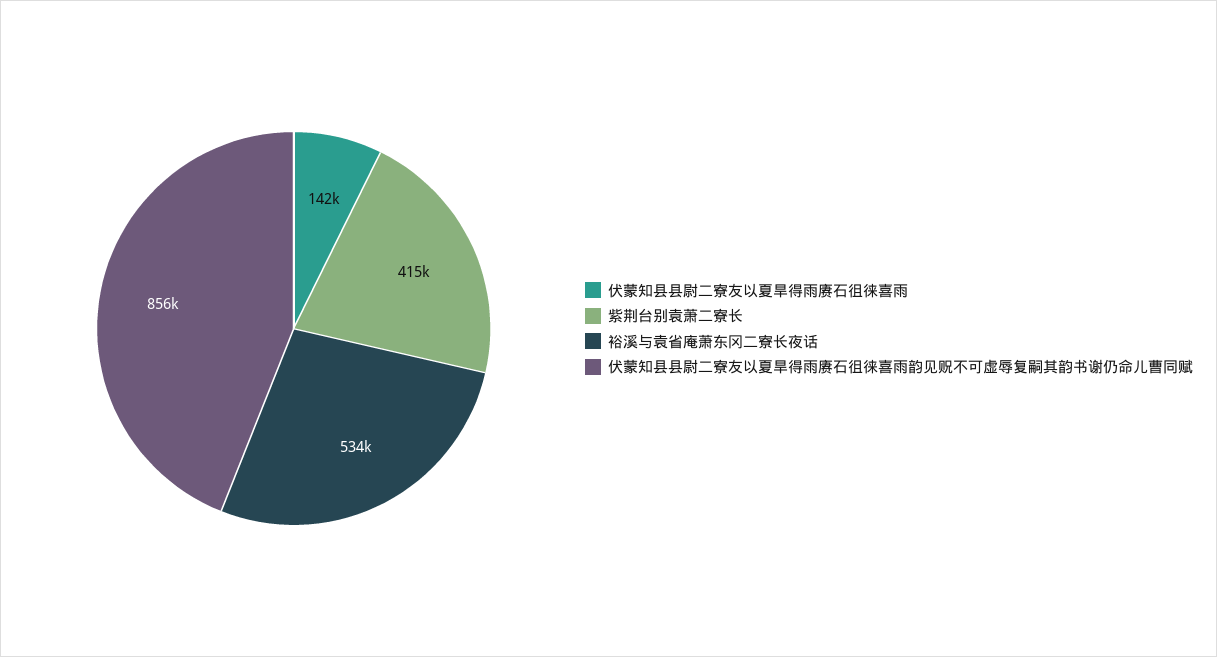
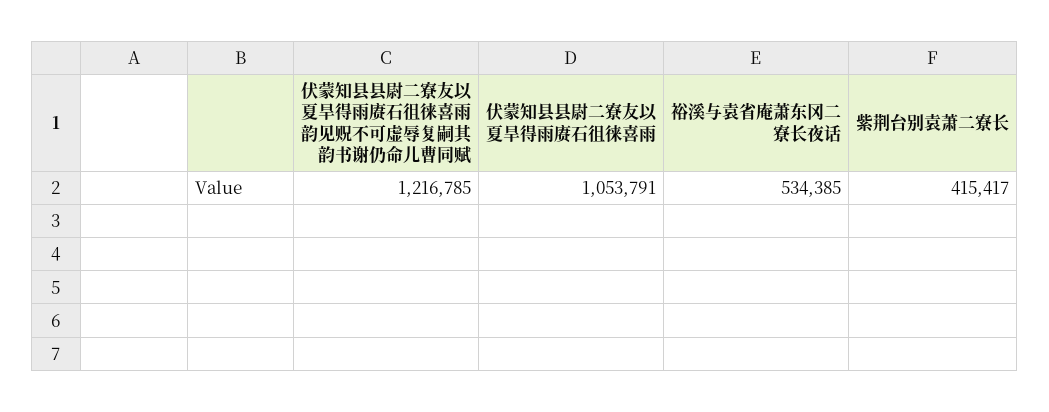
  {
-   "伏蒙知县县尉二寮友以夏旱得雨赓石徂徕喜雨": 142000,
+   "伏蒙知县县尉二寮友以夏旱得雨赓石徂徕喜雨": 1053791,
    "紫荆台别袁萧二寮长": 415417,
    "裕溪与袁省庵萧东冈二寮长夜话": 534385,
-   "伏蒙知县县尉二寮友以夏旱得雨赓石徂徕喜雨韵见贶不可虚辱复嗣其韵书谢仍命儿曹同赋": 856000
+   "伏蒙知县县尉二寮友以夏旱得雨赓石徂徕喜雨韵见贶不可虚辱复嗣其韵书谢仍命儿曹同赋": 1216785
  }

